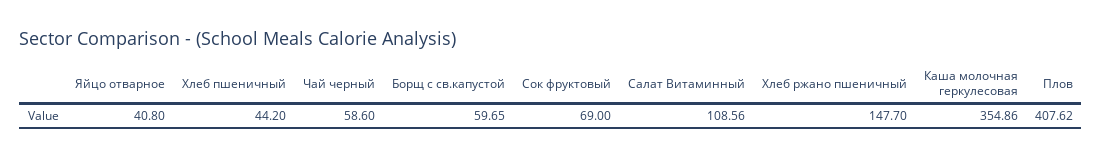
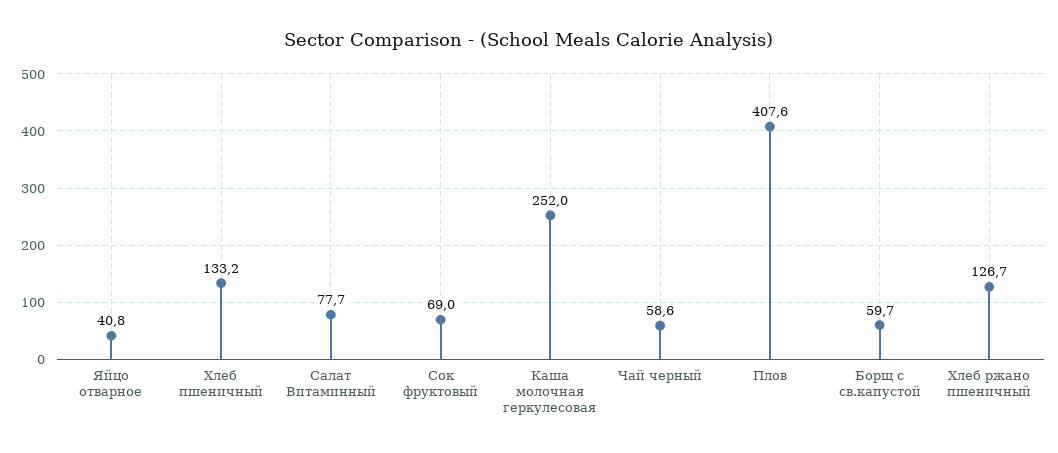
  {
    "Яйцо отварное": 40.8,
-   "Хлеб пшеничный": 44.2,
+   "Хлеб пшеничный": 133.2,
    "Чай черный": 58.6,
    "Борщ с св.капустой": 59.65,
    "Сок фруктовый": 69,
-   "Салат Витаминный": 108.56,
+   "Салат Витаминный": 77.7,
-   "Хлеб ржано пшеничный": 147.7,
+   "Хлеб ржано пшеничный": 126.7,
-   "Каша молочная геркулесовая": 354.86,
+   "Каша молочная геркулесовая": 252,
    "Плов": 407.62
  }

